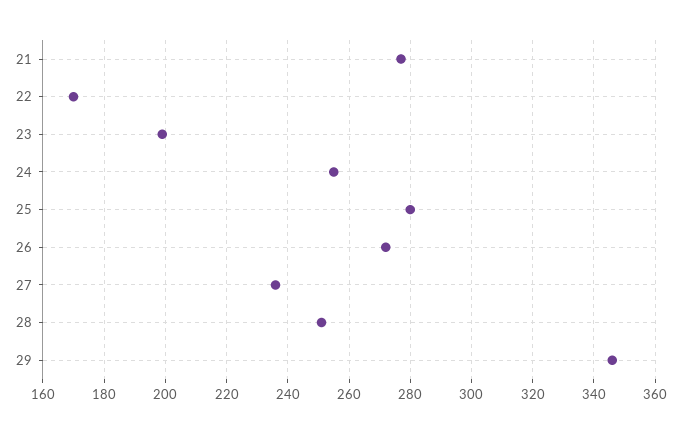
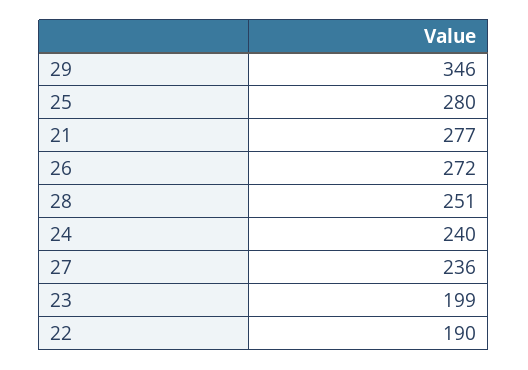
  {
    "21": 277,
-   "22": 170,
+   "22": 190,
    "23": 199,
-   "24": 255,
+   "24": 240,
    "25": 280,
    "26": 272,
    "27": 236,
    "28": 251,
    "29": 346
  }

